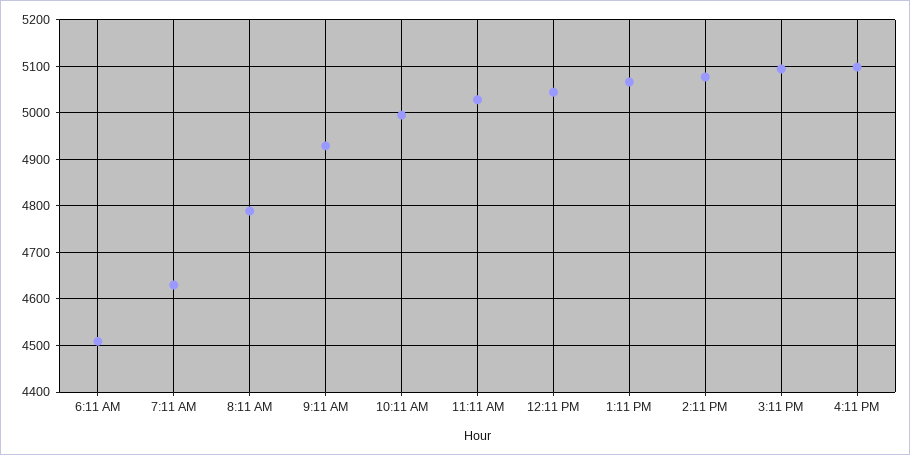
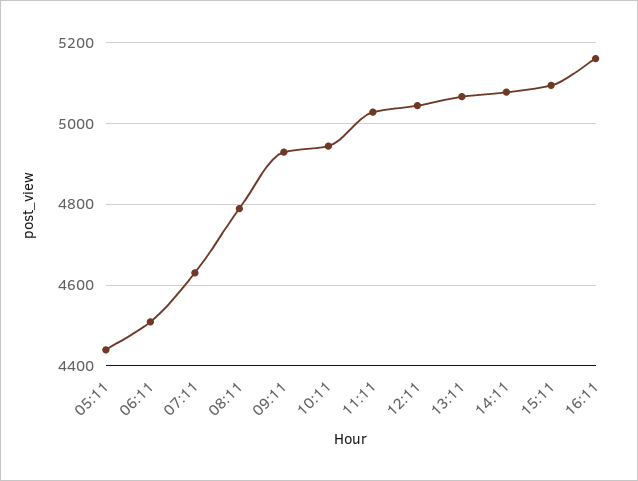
  {
    "6:11 AM": 4500,
    "7:11 AM": 4640,
    "8:11 AM": 4780,
    "9:11 AM": 4920,
-   "10:11 AM": 5000,
+   "10:11 AM": 4940,
    "11:11 AM": 5020,
    "12:11 PM": 5040,
    "1:11 PM": 5060,
    "2:11 PM": 5080,
    "3:11 PM": 5100,
-   "4:11 PM": 5100
+   "4:11 PM": 5160,
+   "05:11": 4440
  }

